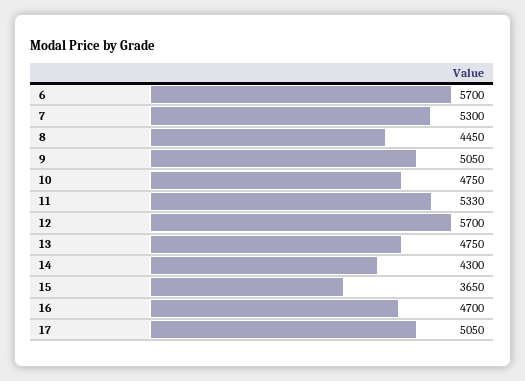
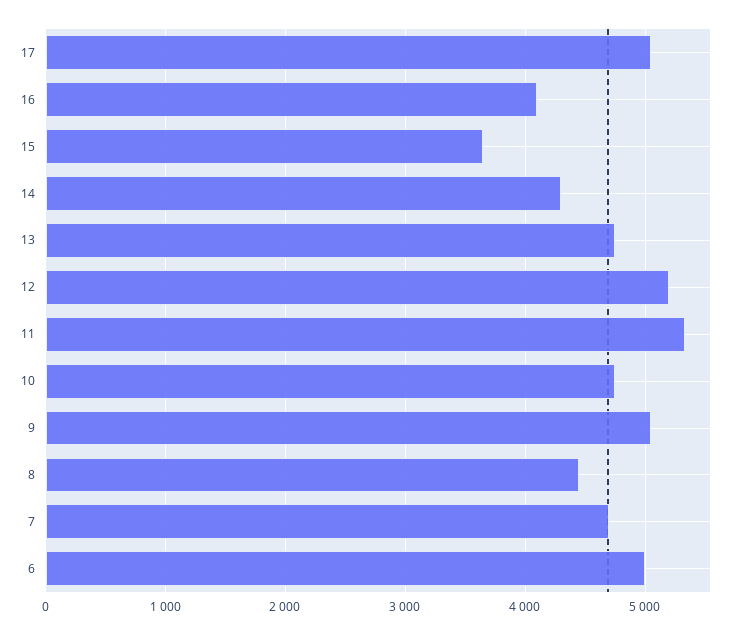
  {
-   "6": 5700,
+   "6": 5000,
-   "7": 5300,
+   "7": 4700,
    "8": 4450,
    "9": 5050,
    "10": 4750,
    "11": 5330,
-   "12": 5700,
+   "12": 5200,
    "13": 4750,
    "14": 4300,
    "15": 3650,
-   "16": 4700,
+   "16": 4100,
    "17": 5050
  }

